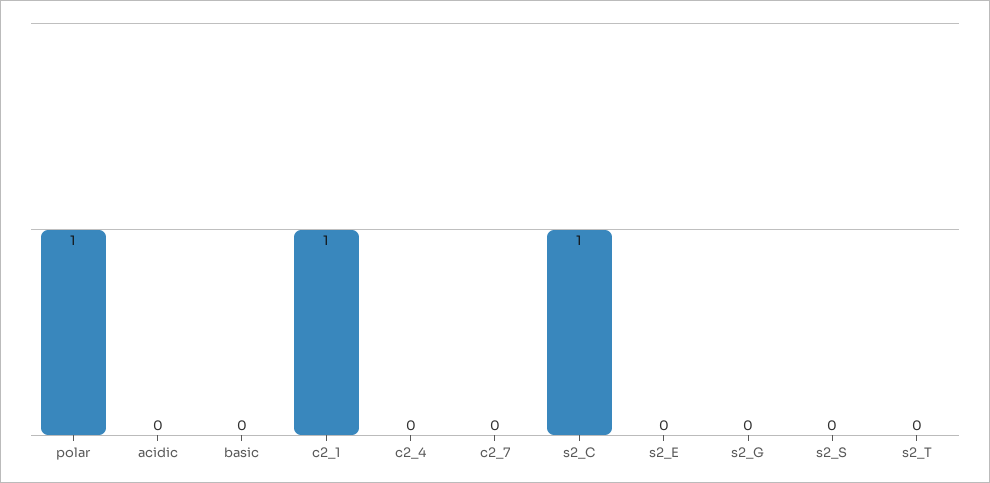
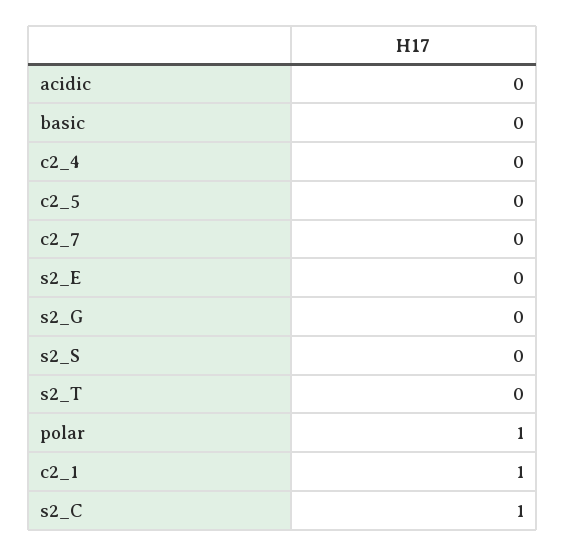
  {
    "polar": 1,
    "acidic": 0,
    "basic": 0,
    "c2_1": 1,
    "c2_4": 0,
    "c2_7": 0,
    "s2_C": 1,
    "s2_E": 0,
    "s2_G": 0,
    "s2_S": 0,
-   "s2_T": 0
+   "s2_T": 0,
+   "c2_5": 0
  }

